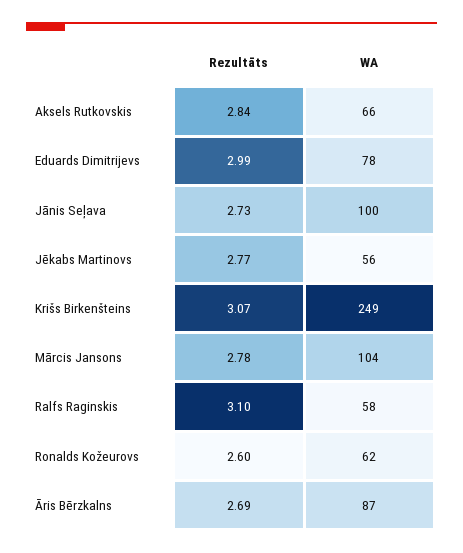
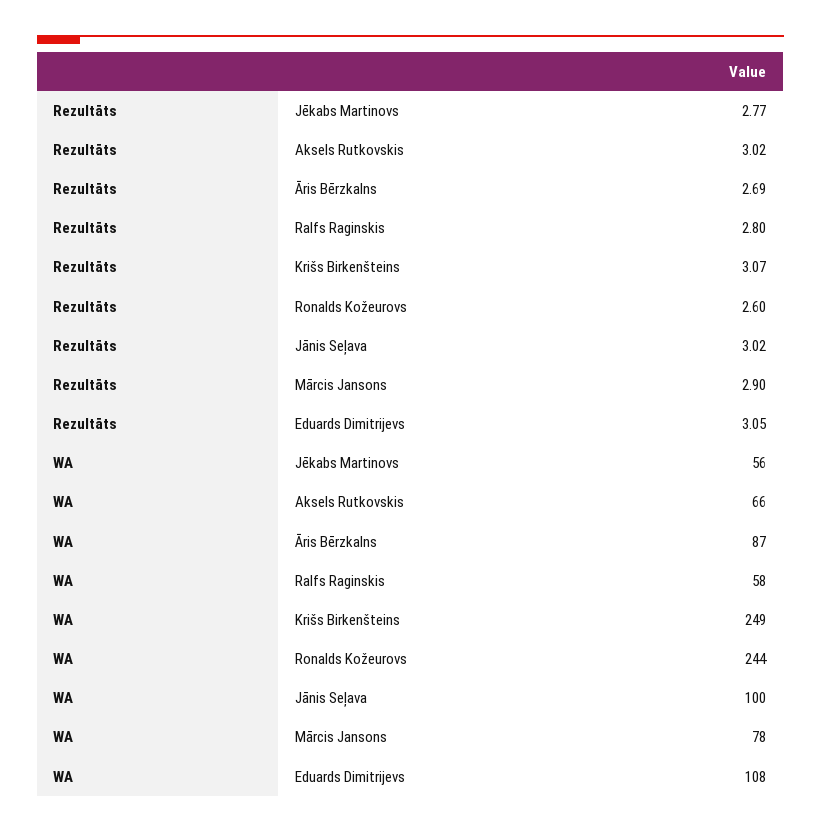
  {
    "Rezultāts": {
-     "Aksels Rutkovskis": 2.84,
+     "Aksels Rutkovskis": 3.02,
-     "Eduards Dimitrijevs": 2.99,
+     "Eduards Dimitrijevs": 3.05,
-     "Jānis Seļava": 2.73,
+     "Jānis Seļava": 3.02,
      "Jēkabs Martinovs": 2.77,
      "Krišs Birkenšteins": 3.07,
-     "Mārcis Jansons": 2.78,
+     "Mārcis Jansons": 2.9,
-     "Ralfs Raginskis": 3.1,
+     "Ralfs Raginskis": 2.8,
      "Ronalds Kožeurovs": 2.6,
      "Āris Bērzkalns": 2.69
    },
    "WA": {
      "Aksels Rutkovskis": 66,
-     "Eduards Dimitrijevs": 78,
+     "Eduards Dimitrijevs": 108,
      "Jānis Seļava": 100,
      "Jēkabs Martinovs": 56,
      "Krišs Birkenšteins": 249,
-     "Mārcis Jansons": 104,
+     "Mārcis Jansons": 78,
      "Ralfs Raginskis": 58,
-     "Ronalds Kožeurovs": 62,
+     "Ronalds Kožeurovs": 244,
      "Āris Bērzkalns": 87
    }
  }

